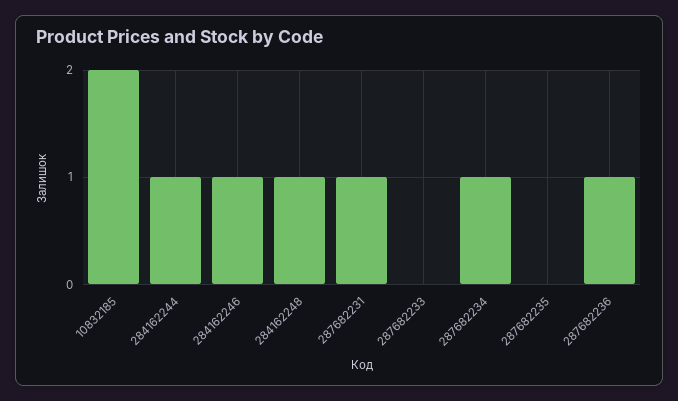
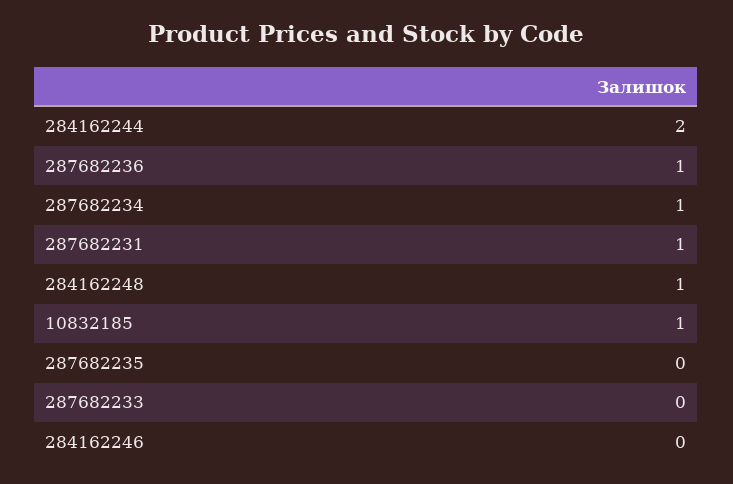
  {
-   "10832185": 2,
+   "10832185": 1,
-   "284162244": 1,
+   "284162244": 2,
-   "284162246": 1,
+   "284162246": 0,
    "284162248": 1,
    "287682231": 1,
    "287682233": 0,
    "287682234": 1,
    "287682235": 0,
    "287682236": 1
  }

